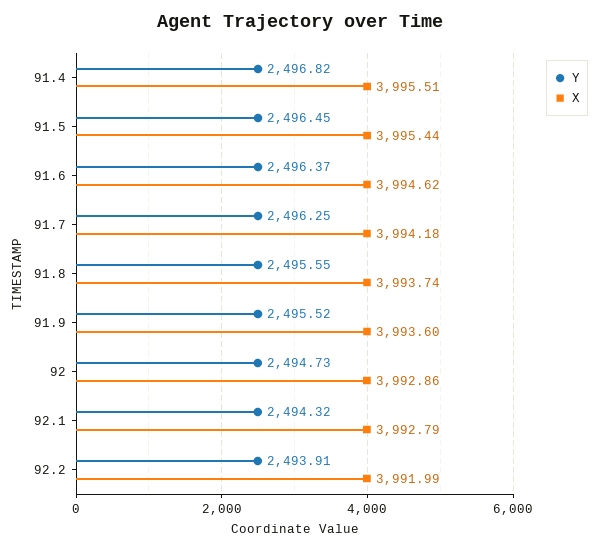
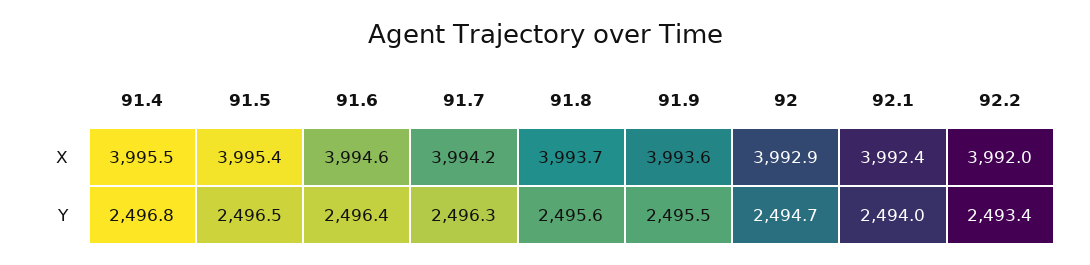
  {
    "Y": {
      "91.4": 2496.82,
      "91.5": 2496.45,
      "91.6": 2496.37,
      "91.7": 2496.25,
      "91.8": 2495.55,
      "91.9": 2495.52,
      "92": 2494.73,
-     "92.1": 2494.32,
+     "92.1": 2494,
-     "92.2": 2493.91
+     "92.2": 2493.4
    },
    "X": {
      "91.4": 3995.51,
      "91.5": 3995.44,
      "91.6": 3994.62,
      "91.7": 3994.18,
      "91.8": 3993.74,
      "91.9": 3993.6,
      "92": 3992.86,
-     "92.1": 3992.79,
+     "92.1": 3992.4,
      "92.2": 3991.99
    }
  }

